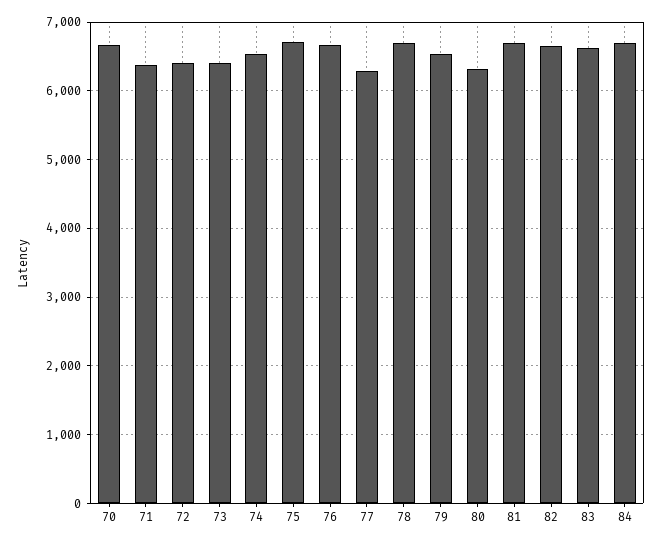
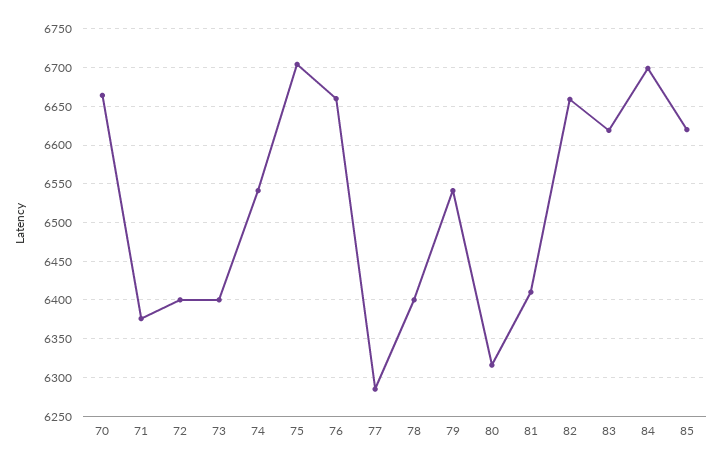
  {
    "70": 6660,
    "71": 6380,
    "72": 6400,
    "73": 6400,
    "74": 6540,
    "75": 6700,
    "76": 6660,
    "77": 6290,
-   "78": 6700,
+   "78": 6400,
    "79": 6540,
    "80": 6320,
-   "81": 6700,
+   "81": 6410,
    "82": 6660,
    "83": 6620,
-   "84": 6700
+   "84": 6700,
+   "85": 6620
  }

